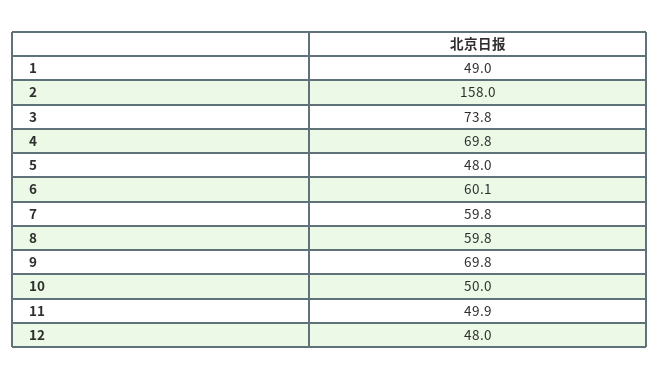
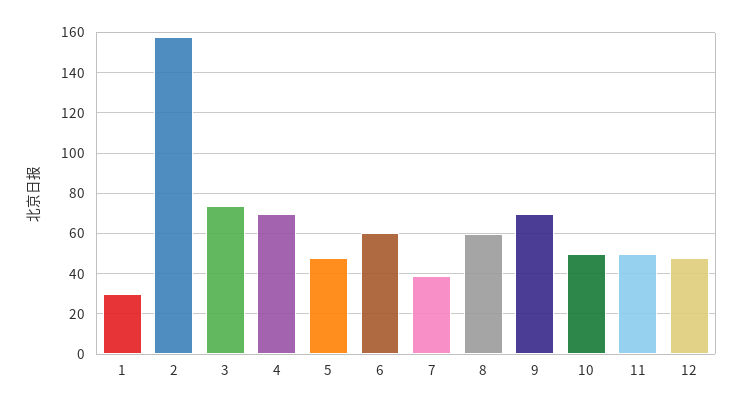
  {
-   "1": 49,
+   "1": 30,
    "2": 158,
    "3": 73.8,
    "4": 69.8,
    "5": 48,
    "6": 60.1,
-   "7": 59.8,
+   "7": 40,
    "8": 59.8,
    "9": 69.8,
    "10": 50,
    "11": 49.9,
    "12": 48
  }

